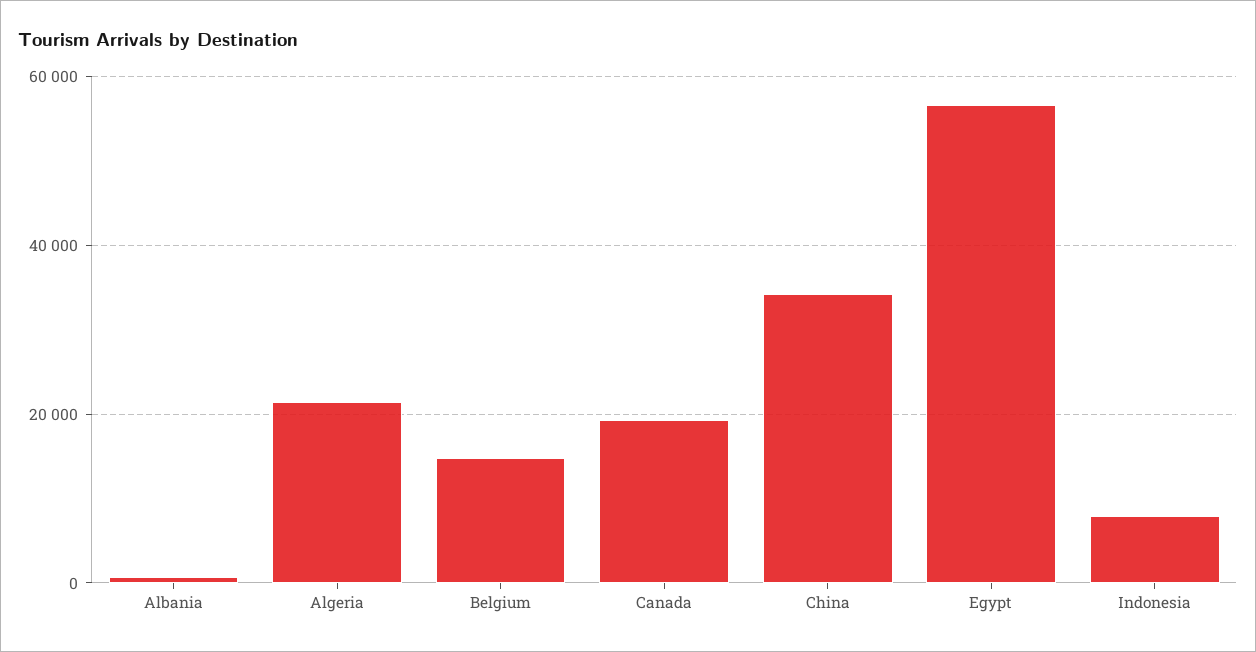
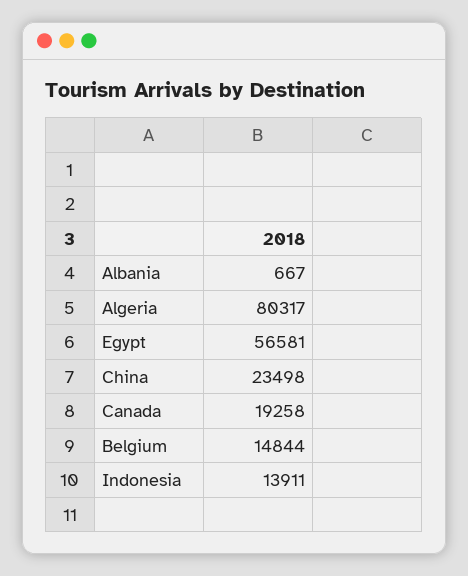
  {
    "Albania": 667,
-   "Algeria": 22000,
+   "Algeria": 80317,
    "Belgium": 14844,
    "Canada": 19258,
-   "China": 34000,
+   "China": 23498,
    "Egypt": 56581,
-   "Indonesia": 8000
+   "Indonesia": 13911
  }

